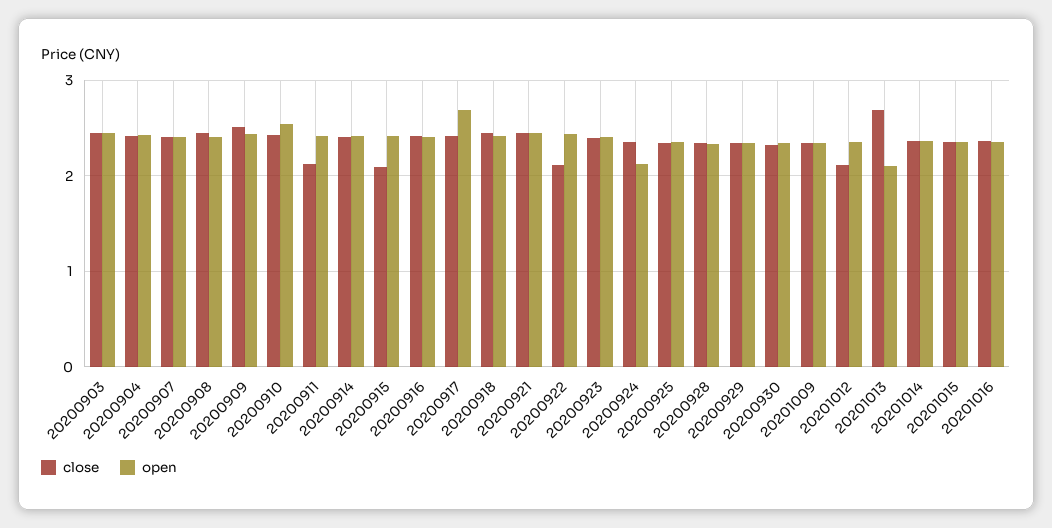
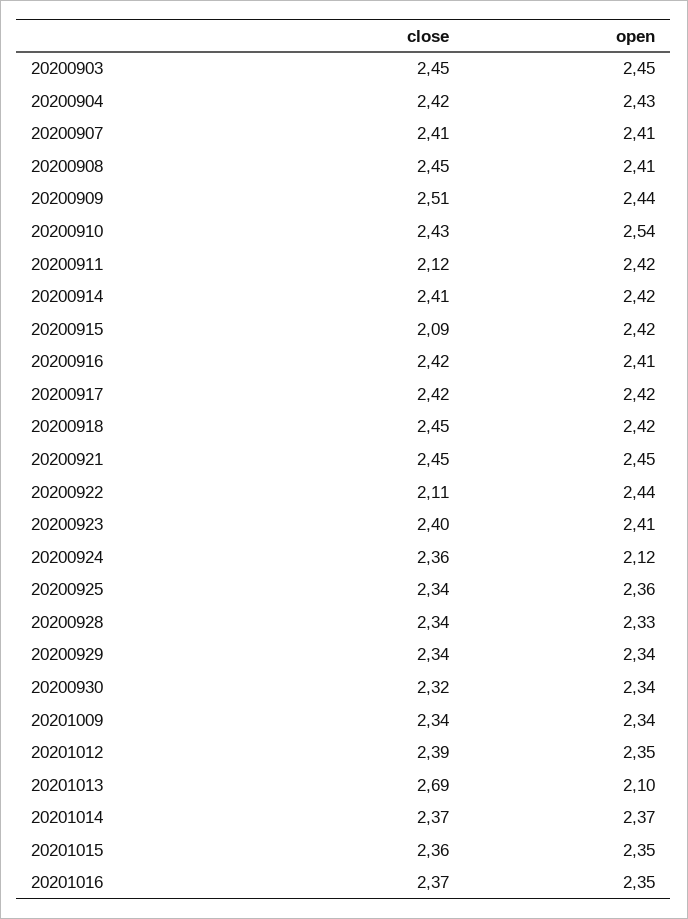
  {
    "close": {
      "20200903": 2.45,
      "20200904": 2.42,
      "20200907": 2.41,
      "20200908": 2.45,
      "20200909": 2.51,
      "20200910": 2.43,
      "20200911": 2.12,
      "20200914": 2.41,
      "20200915": 2.09,
      "20200916": 2.42,
      "20200917": 2.42,
      "20200918": 2.45,
      "20200921": 2.45,
      "20200922": 2.11,
      "20200923": 2.4,
      "20200924": 2.36,
      "20200925": 2.34,
      "20200928": 2.34,
      "20200929": 2.34,
      "20200930": 2.32,
      "20201009": 2.34,
-     "20201012": 2.1,
+     "20201012": 2.39,
      "20201013": 2.69,
      "20201014": 2.37,
      "20201015": 2.36,
      "20201016": 2.37
    },
    "open": {
      "20200903": 2.45,
      "20200904": 2.43,
      "20200907": 2.41,
      "20200908": 2.41,
      "20200909": 2.44,
      "20200910": 2.54,
      "20200911": 2.42,
      "20200914": 2.42,
      "20200915": 2.42,
      "20200916": 2.41,
-     "20200917": 2.7,
+     "20200917": 2.42,
      "20200918": 2.42,
      "20200921": 2.45,
      "20200922": 2.44,
      "20200923": 2.41,
      "20200924": 2.12,
      "20200925": 2.36,
      "20200928": 2.33,
      "20200929": 2.34,
      "20200930": 2.34,
      "20201009": 2.34,
      "20201012": 2.35,
      "20201013": 2.1,
      "20201014": 2.37,
      "20201015": 2.35,
      "20201016": 2.35
    }
  }

